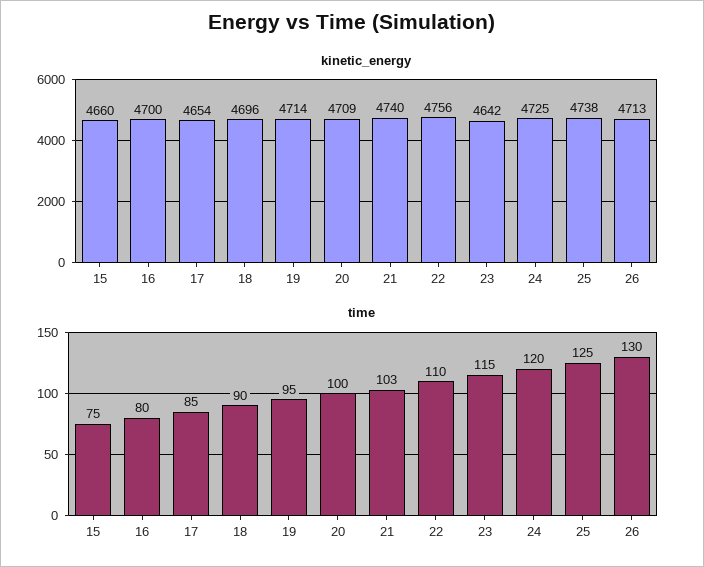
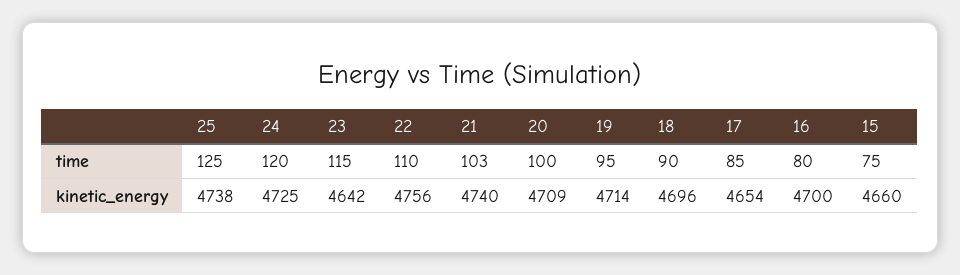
  {
    "kinetic_energy": {
      "15": 4660,
      "16": 4700,
      "17": 4654,
      "18": 4696,
      "19": 4714,
      "20": 4709,
      "21": 4740,
      "22": 4756,
      "23": 4642,
      "24": 4725,
-     "25": 4738,
+     "25": 4738
-     "26": 4713
    },
    "time": {
      "15": 75,
      "16": 80,
      "17": 85,
      "18": 90,
      "19": 95,
      "20": 100,
      "21": 103,
      "22": 110,
      "23": 115,
      "24": 120,
-     "25": 125,
+     "25": 125
-     "26": 130
    }
  }

